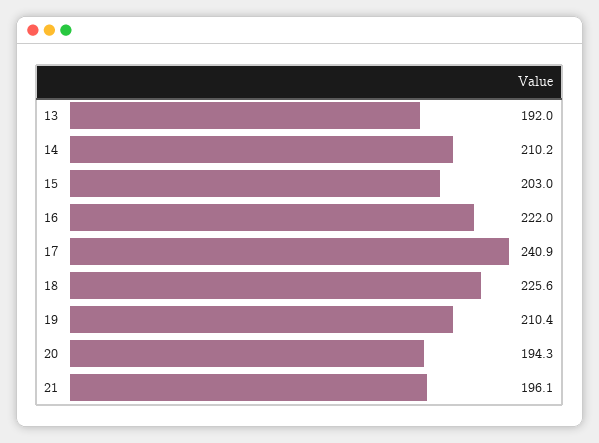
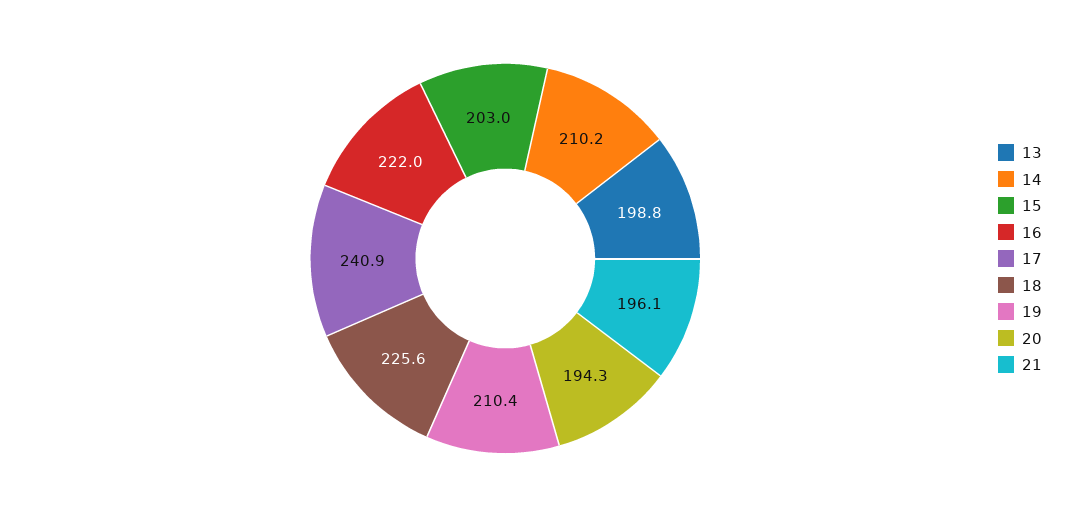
  {
-   "13": 192,
+   "13": 198.8,
    "14": 210.2,
    "15": 203,
    "16": 222,
    "17": 240.9,
    "18": 225.6,
    "19": 210.4,
    "20": 194.3,
    "21": 196.1
  }

